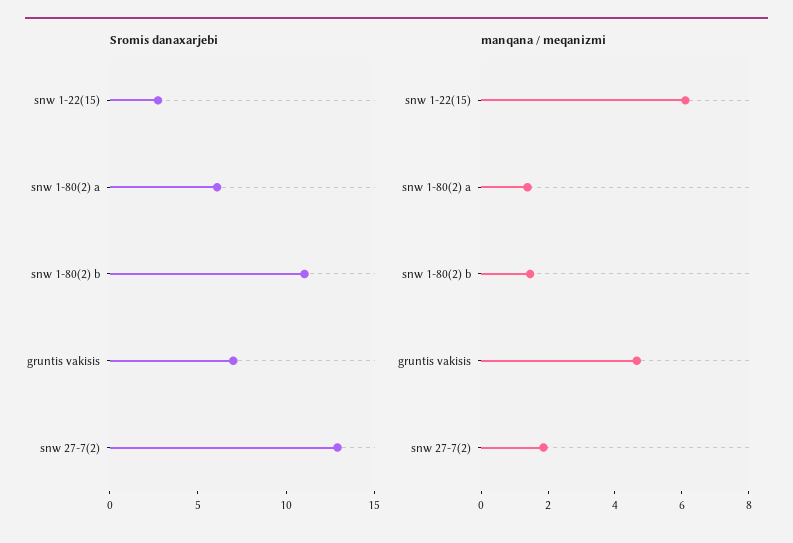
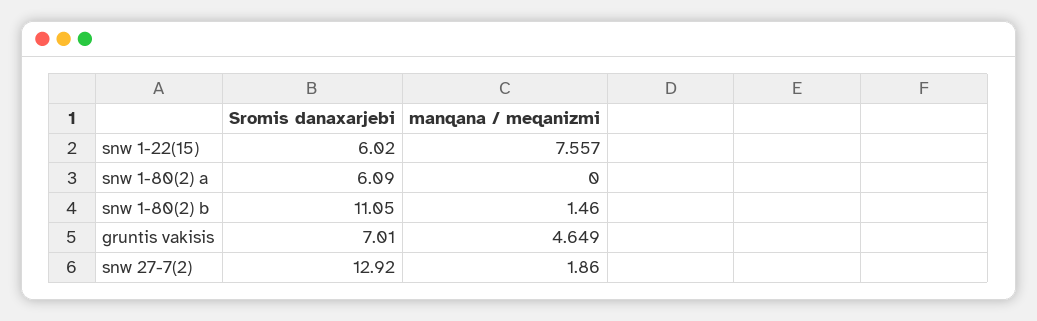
  {
    "Sromis danaxarjebi": {
-     "snw 1-22(15)": 3,
+     "snw 1-22(15)": 6.02,
      "snw 1-80(2) a": 6.09,
      "snw 1-80(2) b": 11.05,
      "gruntis vakisis": 7.01,
      "snw 27-7(2)": 12.92
    },
    "manqana / meqanizmi": {
-     "snw 1-22(15)": 6,
+     "snw 1-22(15)": 7.557,
-     "snw 1-80(2) a": 1.5,
+     "snw 1-80(2) a": 0,
      "snw 1-80(2) b": 1.46,
      "gruntis vakisis": 4.649,
      "snw 27-7(2)": 1.86
    }
  }

